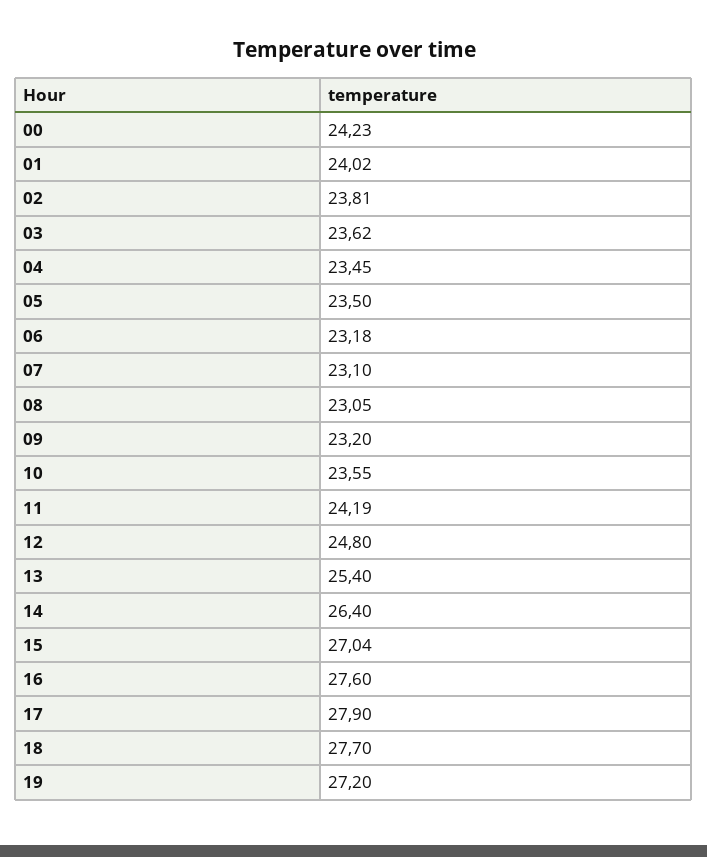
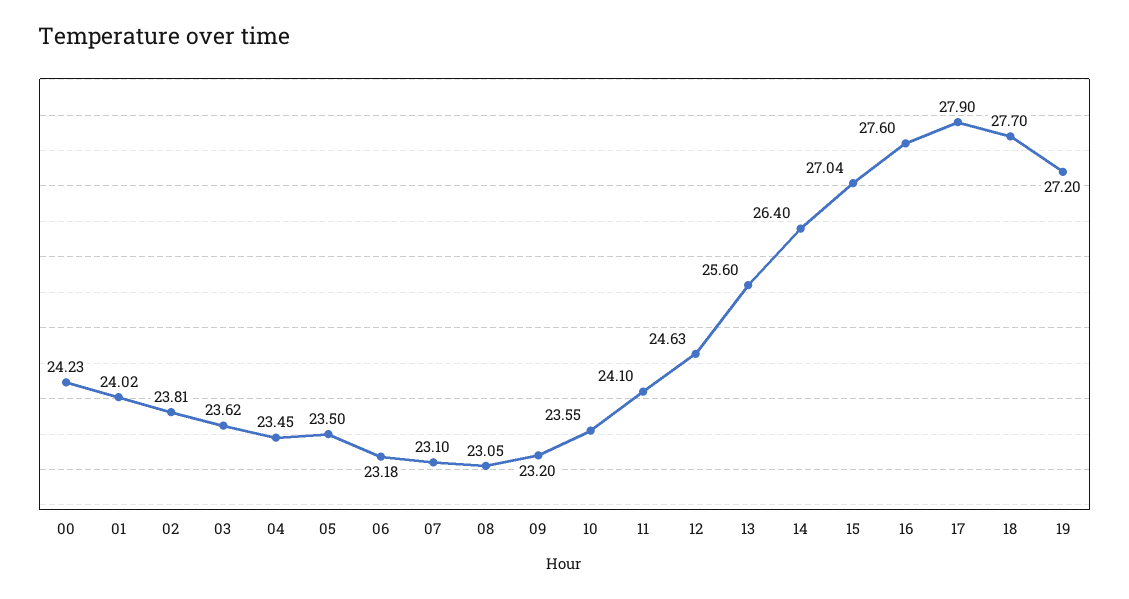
  {
    "00": 24.23,
    "01": 24.02,
    "02": 23.81,
    "03": 23.62,
    "04": 23.45,
    "05": 23.5,
    "06": 23.18,
    "07": 23.1,
    "08": 23.05,
    "09": 23.2,
    "10": 23.55,
-   "11": 24.19,
+   "11": 24.1,
-   "12": 24.8,
+   "12": 24.63,
-   "13": 25.4,
+   "13": 25.6,
    "14": 26.4,
    "15": 27.04,
    "16": 27.6,
    "17": 27.9,
    "18": 27.7,
    "19": 27.2
  }

